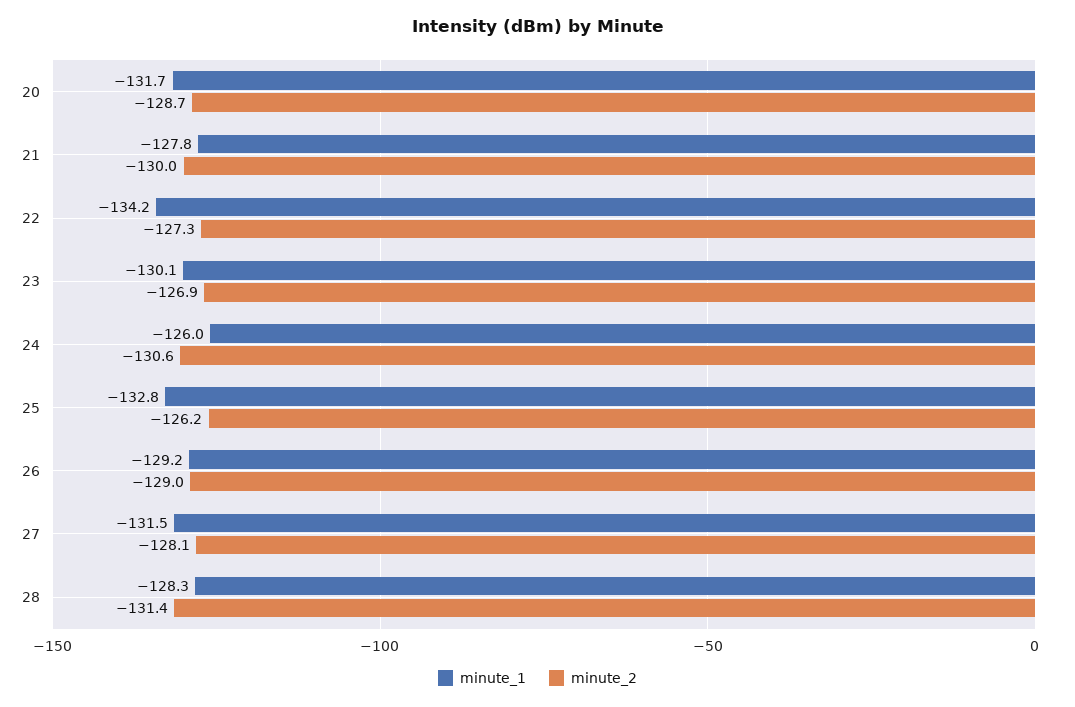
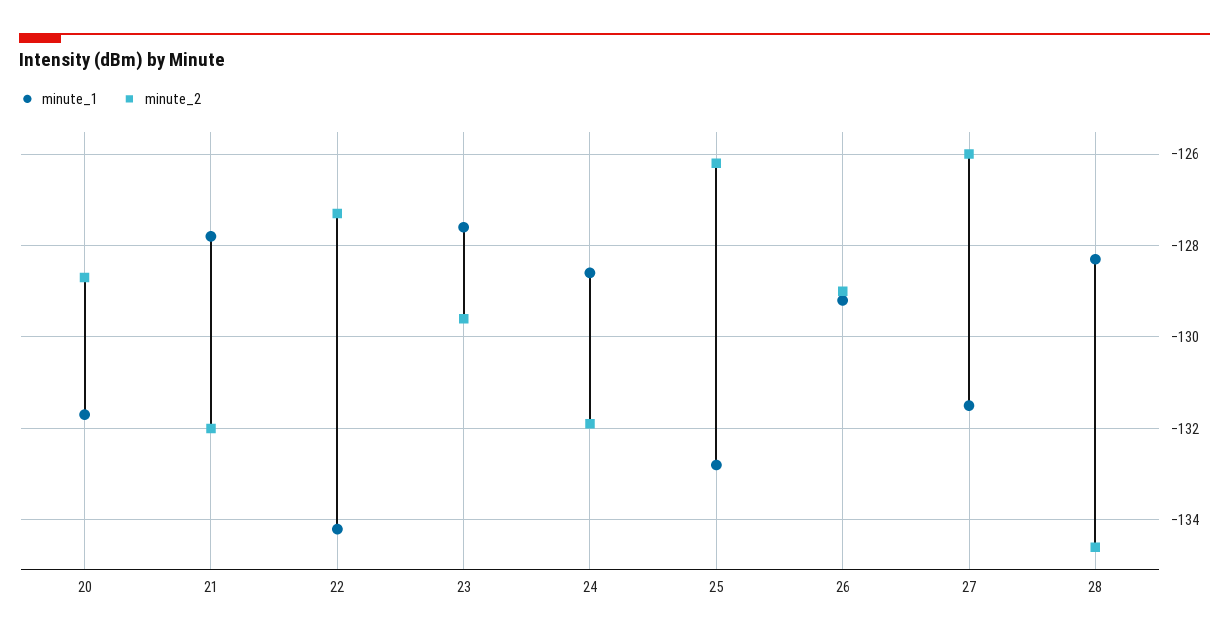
  {
    "minute_1": {
      "20": -131.7,
      "21": -127.8,
      "22": -134.2,
-     "23": -130.1,
+     "23": -127.5,
-     "24": -126,
+     "24": -128.5,
      "25": -132.8,
      "26": -129.2,
      "27": -131.5,
      "28": -128.3
    },
    "minute_2": {
      "20": -128.7,
-     "21": -130,
+     "21": -132,
      "22": -127.3,
-     "23": -126.9,
+     "23": -129.5,
-     "24": -130.6,
+     "24": -132,
      "25": -126.2,
      "26": -129,
-     "27": -128.1,
+     "27": -126,
-     "28": -131.4
+     "28": -134.5
    }
  }

